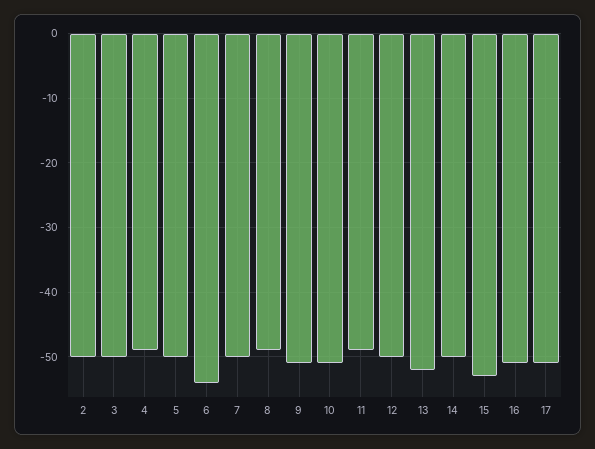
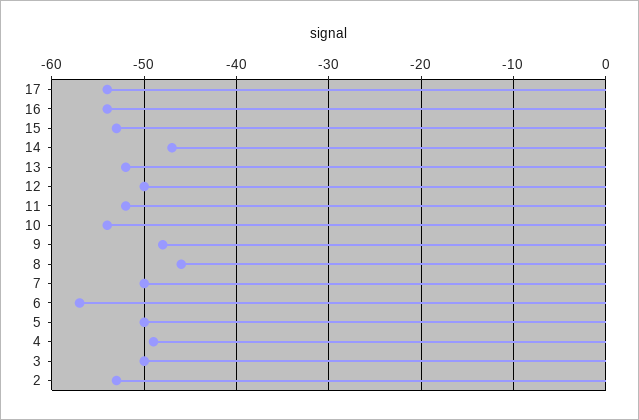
  {
-   "2": -50,
+   "2": -53,
    "3": -50,
    "4": -49,
    "5": -50,
-   "6": -54,
+   "6": -57,
    "7": -50,
-   "8": -49,
+   "8": -46,
-   "9": -51,
+   "9": -48,
-   "10": -51,
+   "10": -54,
-   "11": -49,
+   "11": -52,
    "12": -50,
    "13": -52,
-   "14": -50,
+   "14": -47,
    "15": -53,
-   "16": -51,
+   "16": -54,
-   "17": -51
+   "17": -54
  }

